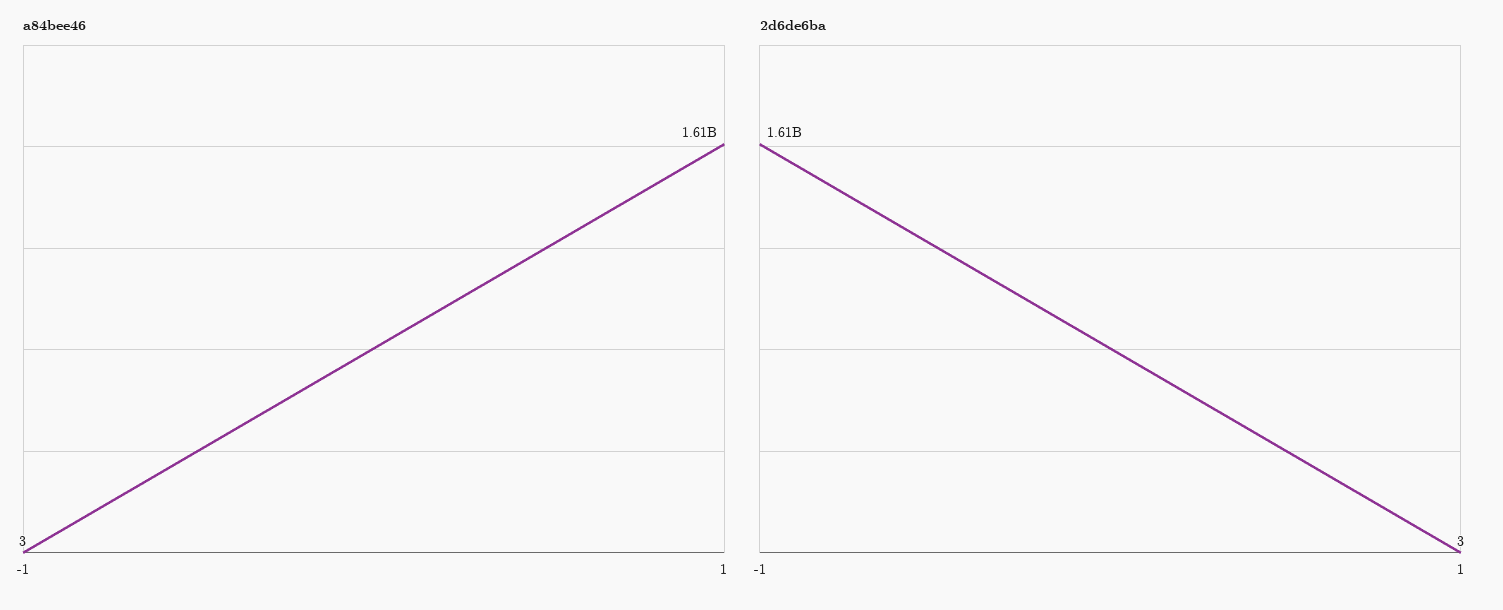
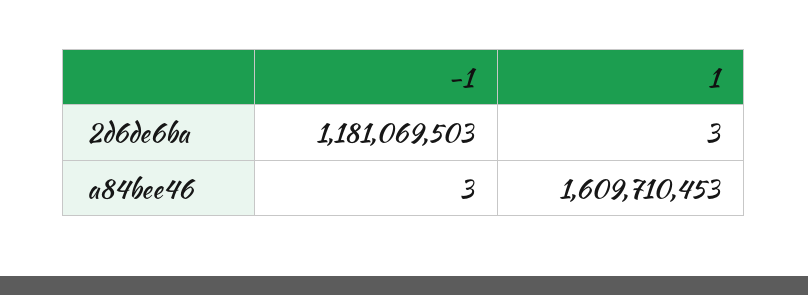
  {
    "a84bee46": {
      "-1": 3,
      "1": 1609710453
    },
    "2d6de6ba": {
-     "-1": 1610000000,
+     "-1": 1181069503,
      "1": 3
    }
  }

